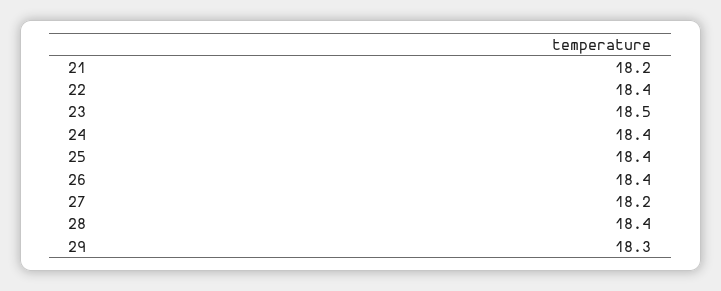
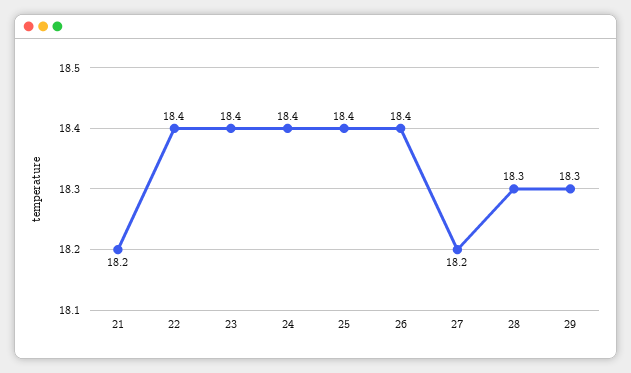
  {
    "21": 18.2,
    "22": 18.4,
-   "23": 18.5,
+   "23": 18.4,
    "24": 18.4,
    "25": 18.4,
    "26": 18.4,
    "27": 18.2,
-   "28": 18.4,
+   "28": 18.3,
    "29": 18.3
  }

